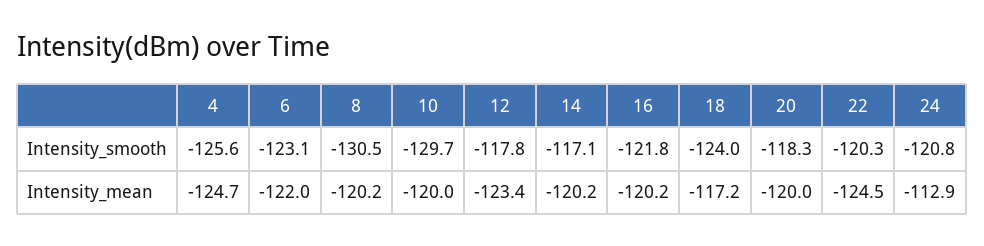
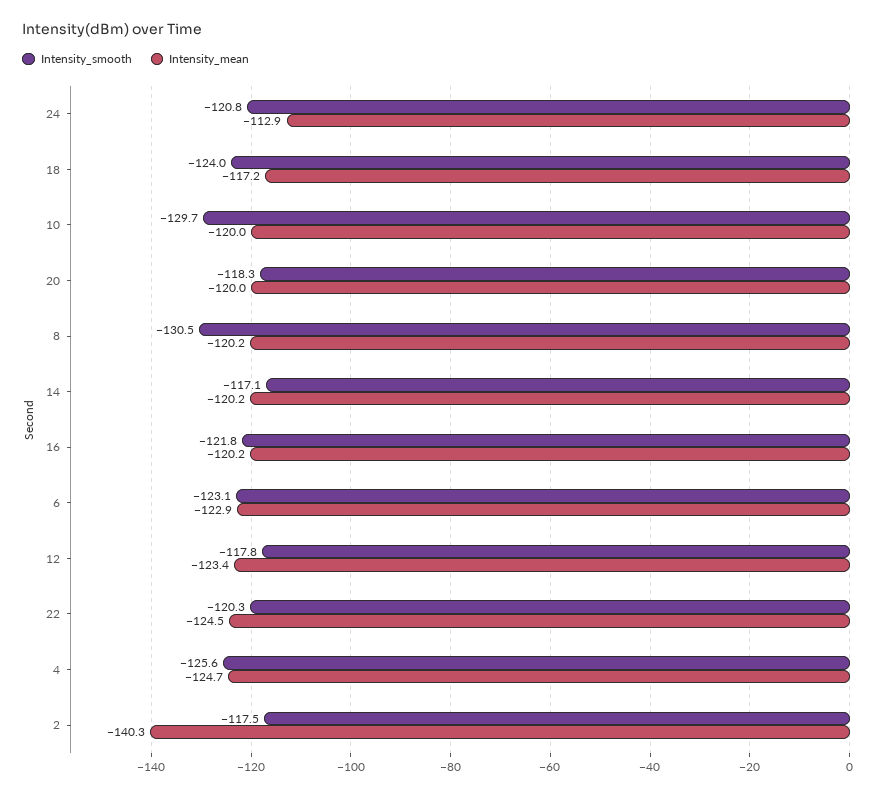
  {
    "Intensity_smooth": {
      "4": -125.6,
      "6": -123.1,
      "8": -130.5,
      "10": -129.7,
      "12": -117.8,
      "14": -117.1,
      "16": -121.8,
      "18": -124,
      "20": -118.3,
      "22": -120.3,
-     "24": -120.8
+     "24": -120.8,
+     "2": -117.5
    },
    "Intensity_mean": {
      "4": -124.7,
-     "6": -122,
+     "6": -122.9,
      "8": -120.2,
      "10": -120,
      "12": -123.4,
      "14": -120.2,
      "16": -120.2,
      "18": -117.2,
      "20": -120,
      "22": -124.5,
-     "24": -112.9
+     "24": -112.9,
+     "2": -140.3
    }
  }

